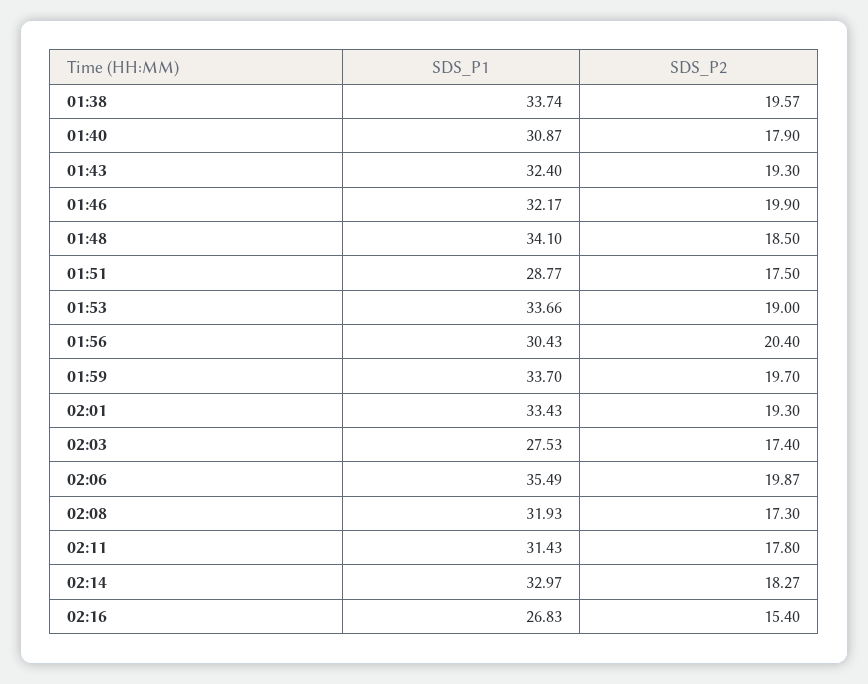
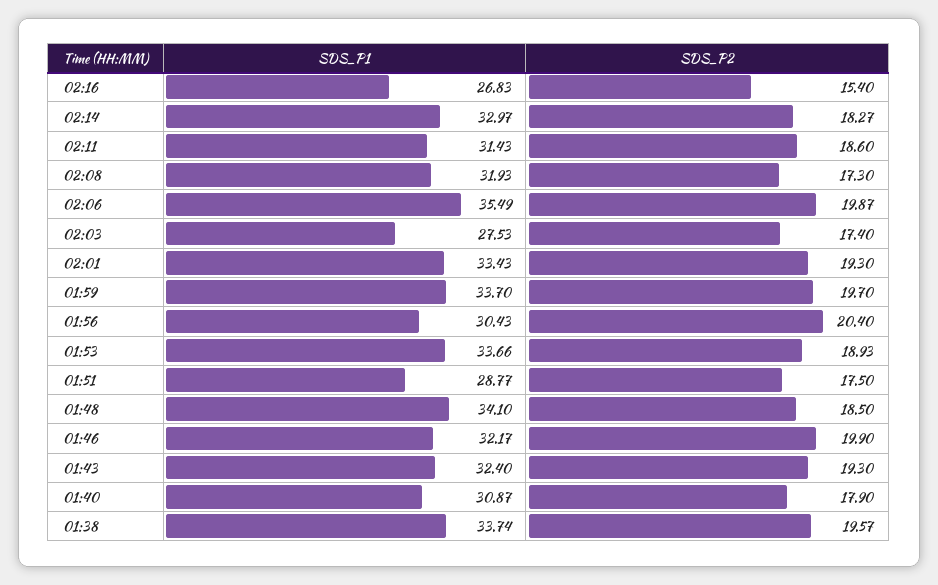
  {
    "SDS_P1": {
      "01:38": 33.74,
      "01:40": 30.87,
      "01:43": 32.4,
      "01:46": 32.17,
      "01:48": 34.1,
      "01:51": 28.77,
      "01:53": 33.66,
      "01:56": 30.43,
      "01:59": 33.7,
      "02:01": 33.43,
      "02:03": 27.53,
      "02:06": 35.49,
      "02:08": 31.93,
      "02:11": 31.43,
      "02:14": 32.97,
      "02:16": 26.83
    },
    "SDS_P2": {
      "01:38": 19.57,
      "01:40": 17.9,
      "01:43": 19.3,
      "01:46": 19.9,
      "01:48": 18.5,
      "01:51": 17.5,
-     "01:53": 19,
+     "01:53": 18.93,
      "01:56": 20.4,
      "01:59": 19.7,
      "02:01": 19.3,
      "02:03": 17.4,
      "02:06": 19.87,
      "02:08": 17.3,
-     "02:11": 17.8,
+     "02:11": 18.6,
      "02:14": 18.27,
      "02:16": 15.4
    }
  }

